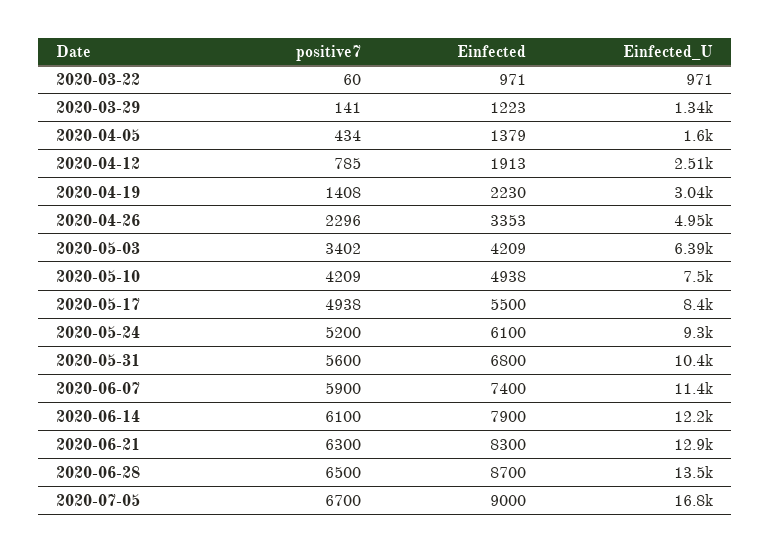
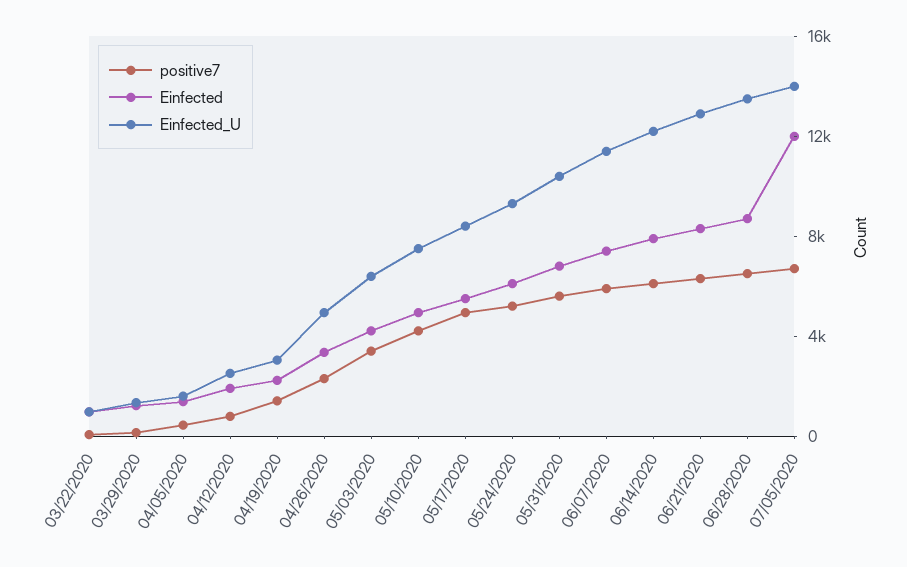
  {
    "positive7": {
      "2020-03-22": 60,
      "2020-03-29": 141,
      "2020-04-05": 434,
      "2020-04-12": 785,
      "2020-04-19": 1408,
      "2020-04-26": 2296,
      "2020-05-03": 3402,
      "2020-05-10": 4209,
      "2020-05-17": 4938,
      "2020-05-24": 5200,
      "2020-05-31": 5600,
      "2020-06-07": 5900,
      "2020-06-14": 6100,
      "2020-06-21": 6300,
      "2020-06-28": 6500,
      "2020-07-05": 6700
    },
    "Einfected": {
      "2020-03-22": 971,
      "2020-03-29": 1223,
      "2020-04-05": 1379,
      "2020-04-12": 1913,
      "2020-04-19": 2230,
      "2020-04-26": 3353,
      "2020-05-03": 4209,
      "2020-05-10": 4938,
      "2020-05-17": 5500,
      "2020-05-24": 6100,
      "2020-05-31": 6800,
      "2020-06-07": 7400,
      "2020-06-14": 7900,
      "2020-06-21": 8300,
      "2020-06-28": 8700,
-     "2020-07-05": 9000
+     "2020-07-05": 12000
    },
    "Einfected_U": {
      "2020-03-22": 971,
      "2020-03-29": 1340,
      "2020-04-05": 1600,
      "2020-04-12": 2510,
      "2020-04-19": 3040,
      "2020-04-26": 4950,
      "2020-05-03": 6390,
      "2020-05-10": 7500,
      "2020-05-17": 8400,
      "2020-05-24": 9300,
      "2020-05-31": 10400,
      "2020-06-07": 11400,
      "2020-06-14": 12200,
      "2020-06-21": 12900,
      "2020-06-28": 13500,
-     "2020-07-05": 16800
+     "2020-07-05": 14000
    }
  }

